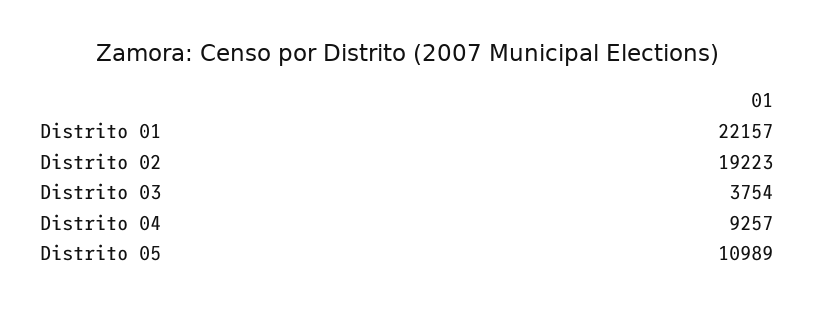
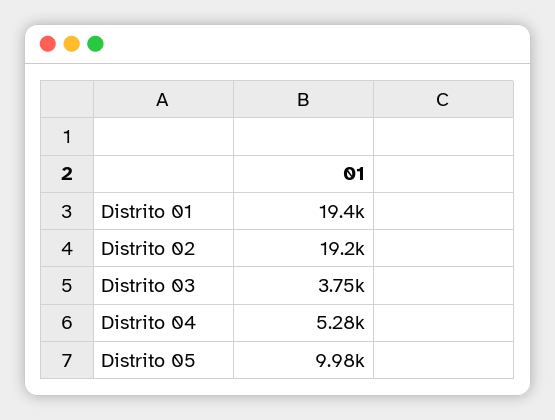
  {
-   "Distrito 01": 22157,
+   "Distrito 01": 19400,
    "Distrito 02": 19223,
    "Distrito 03": 3754,
-   "Distrito 04": 9257,
+   "Distrito 04": 5280,
-   "Distrito 05": 10989
+   "Distrito 05": 9980
  }

